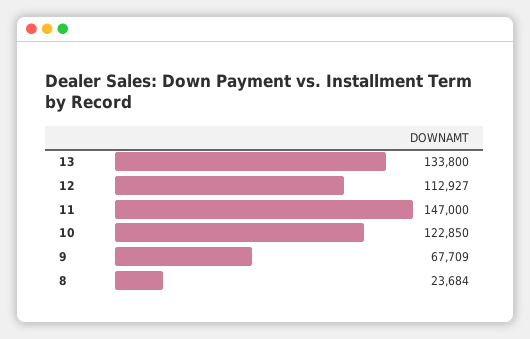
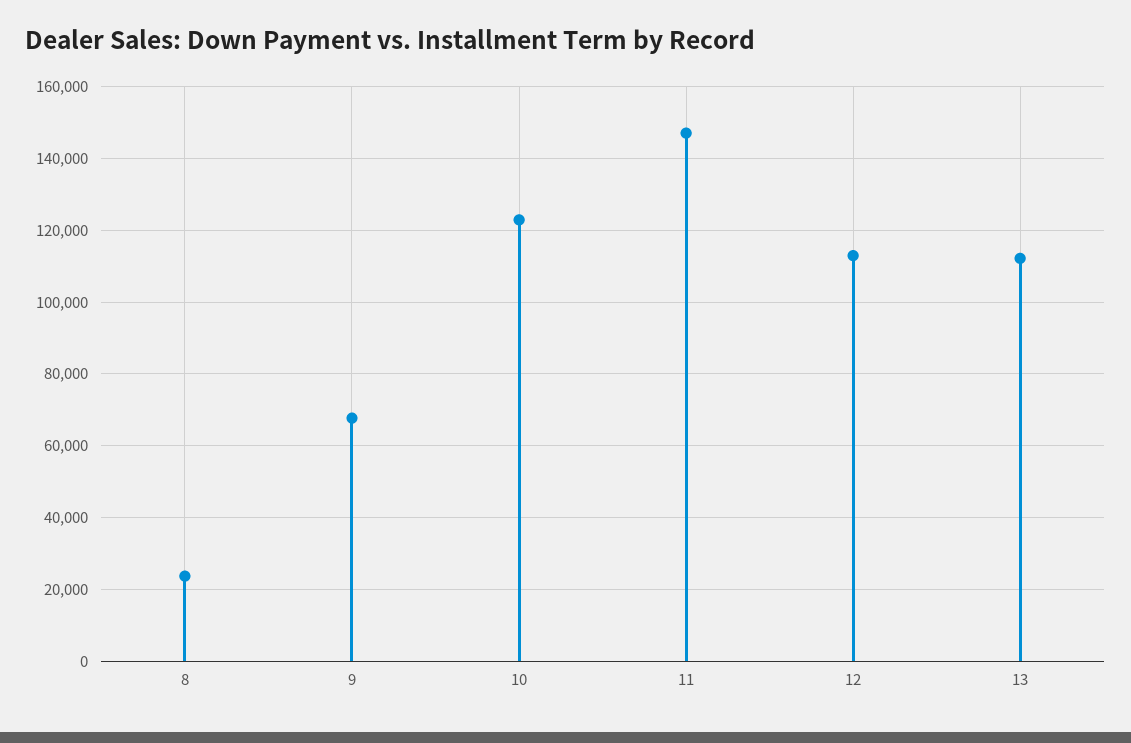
  {
-   "13": 133800,
+   "13": 112000,
    "12": 112927,
    "11": 147000,
    "10": 122850,
    "9": 67709,
    "8": 23684
  }

